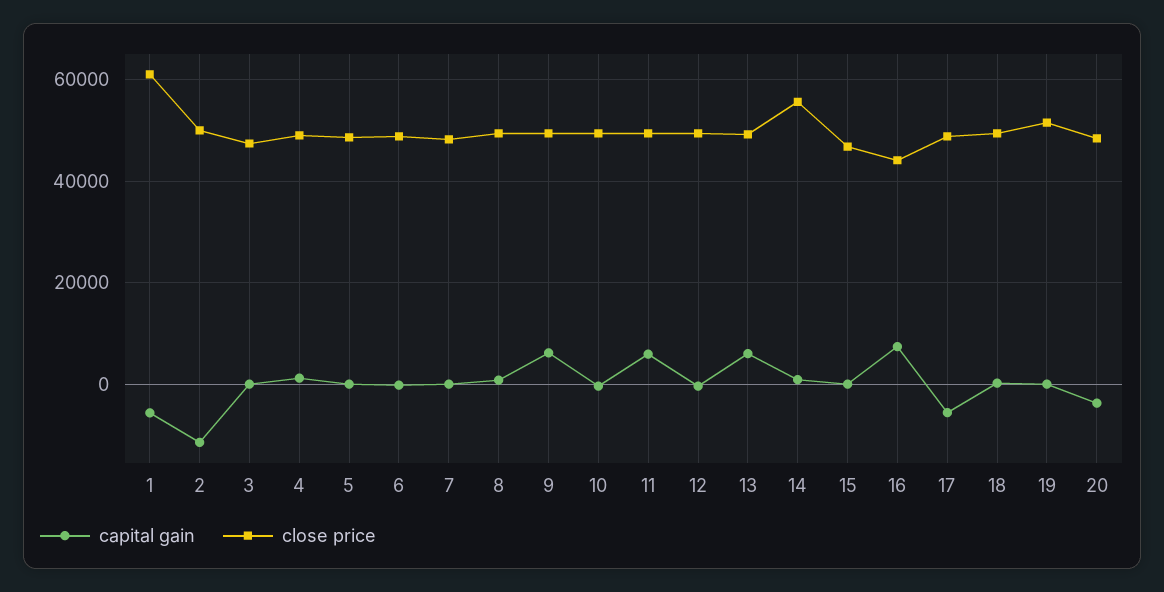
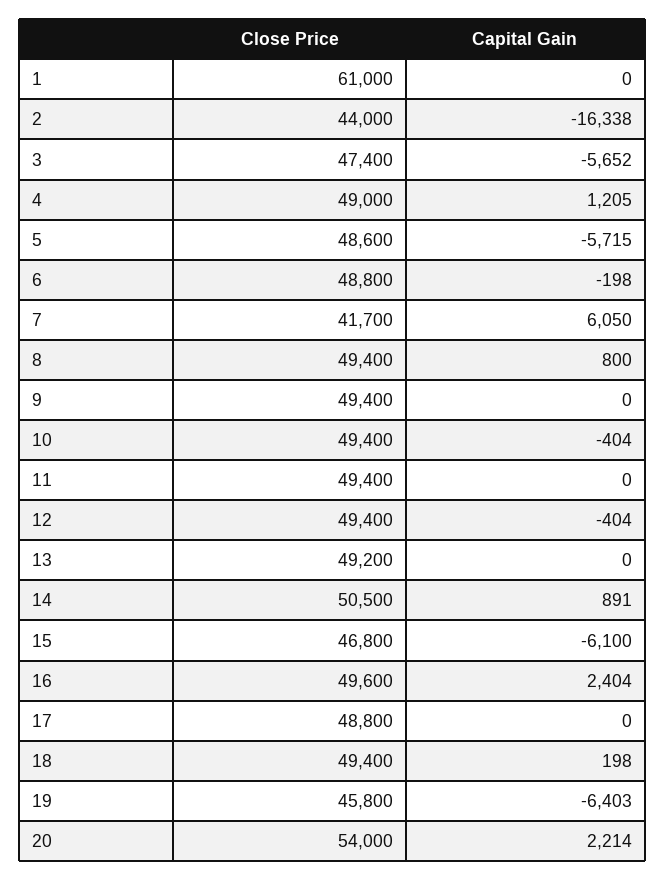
  {
    "capital gain": {
-     "1": -6000,
+     "1": 0,
-     "2": -12000,
+     "2": -16338,
-     "3": 0,
+     "3": -5652,
      "4": 1205,
-     "5": 0,
+     "5": -5715,
      "6": -198,
-     "7": 0,
+     "7": 6050,
      "8": 800,
-     "9": 6000,
+     "9": 0,
      "10": -404,
-     "11": 6000,
+     "11": 0,
      "12": -404,
-     "13": 6000,
+     "13": 0,
      "14": 891,
-     "15": 0,
+     "15": -6100,
-     "16": 8000,
+     "16": 2404,
-     "17": -6000,
+     "17": 0,
      "18": 198,
-     "19": 0,
+     "19": -6403,
-     "20": -4000
+     "20": 2214
    },
    "close price": {
      "1": 61000,
-     "2": 50000,
+     "2": 44000,
      "3": 47400,
      "4": 49000,
      "5": 48600,
      "6": 48800,
-     "7": 48000,
+     "7": 41700,
      "8": 49400,
      "9": 49400,
      "10": 49400,
      "11": 49400,
      "12": 49400,
      "13": 49200,
-     "14": 56000,
+     "14": 50500,
      "15": 46800,
-     "16": 44000,
+     "16": 49600,
      "17": 48800,
      "18": 49400,
-     "19": 52000,
+     "19": 45800,
-     "20": 48000
+     "20": 54000
    }
  }

